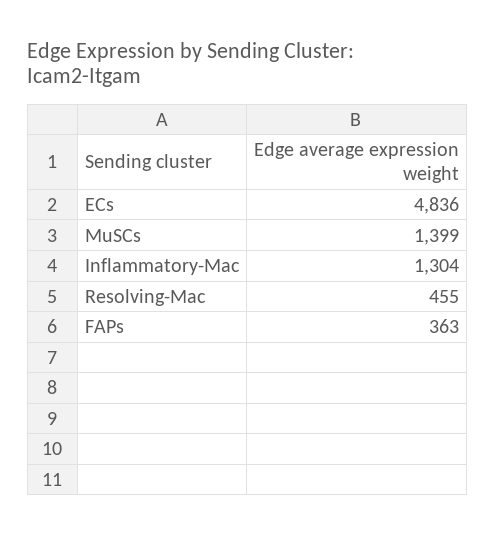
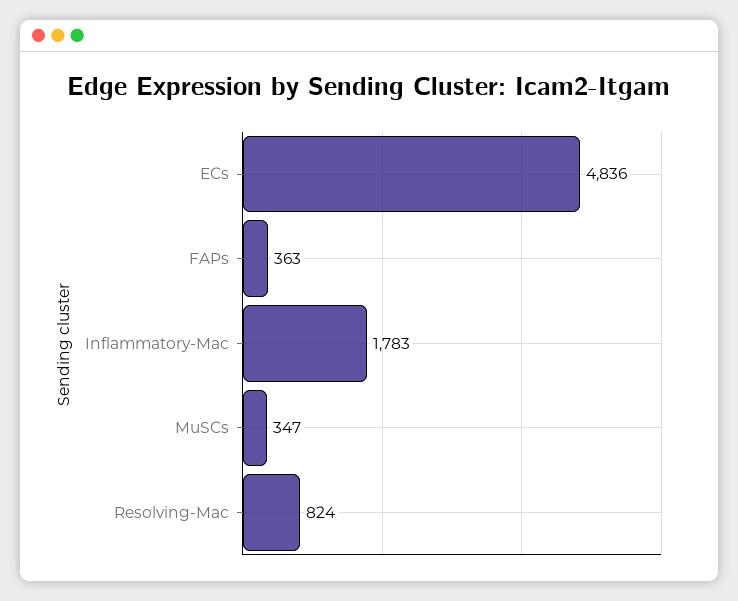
  {
    "ECs": 4836,
-   "MuSCs": 1399,
+   "MuSCs": 347,
-   "Inflammatory-Mac": 1304,
+   "Inflammatory-Mac": 1783,
-   "Resolving-Mac": 455,
+   "Resolving-Mac": 824,
    "FAPs": 363
  }

